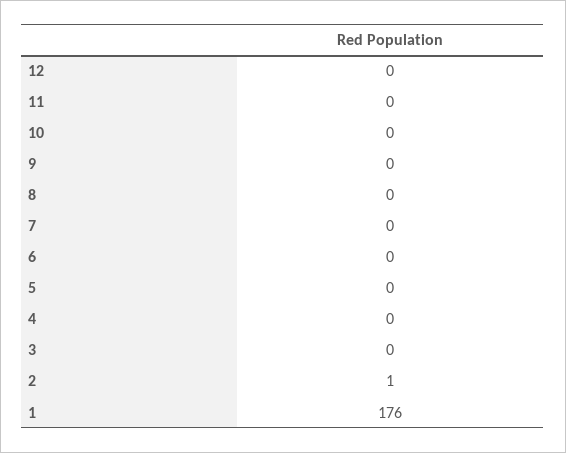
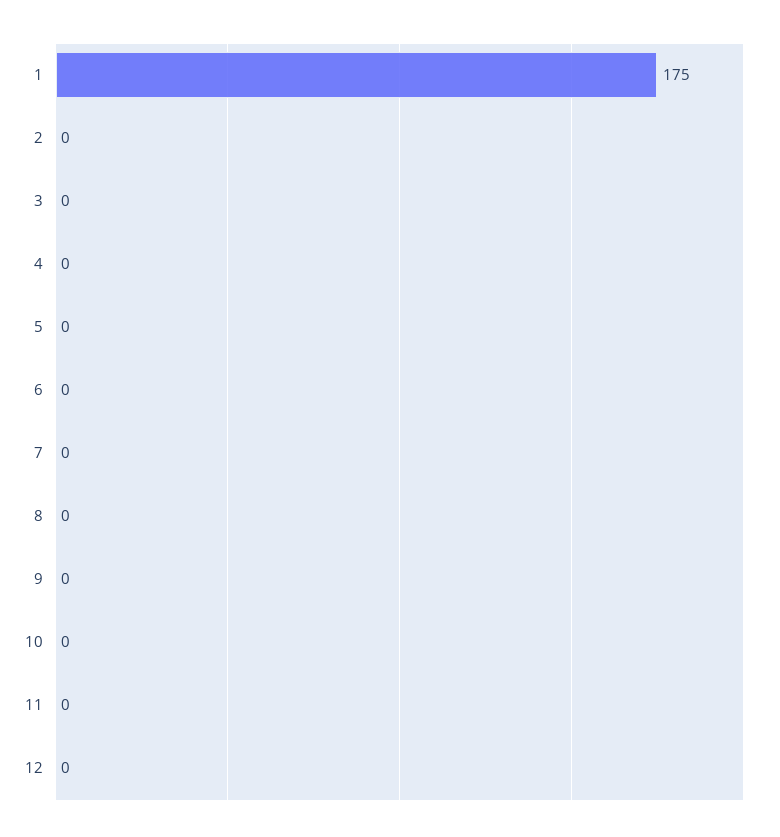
  {
    "12": 0,
    "11": 0,
    "10": 0,
    "9": 0,
    "8": 0,
    "7": 0,
    "6": 0,
    "5": 0,
    "4": 0,
    "3": 0,
-   "2": 1,
+   "2": 0,
-   "1": 176
+   "1": 175
  }

